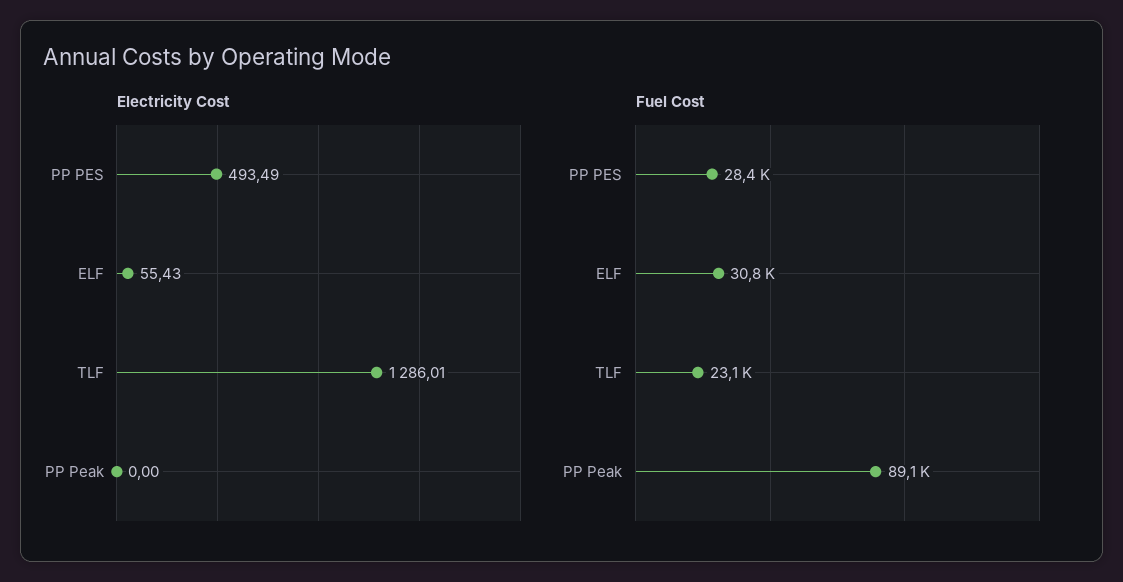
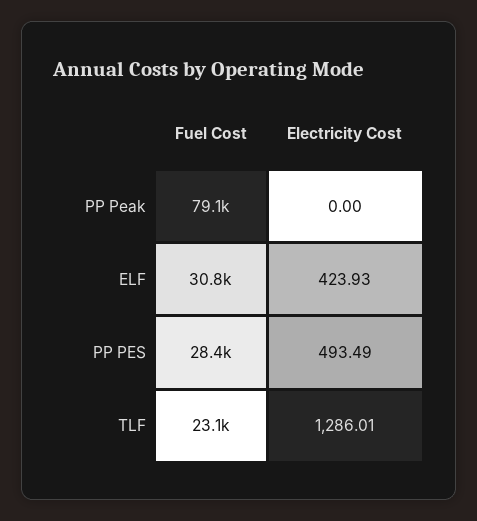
  {
    "Electricity Cost": {
      "PP PES": 493.49,
-     "ELF": 55.43,
+     "ELF": 423.93,
      "TLF": 1286.01,
      "PP Peak": 0
    },
    "Fuel Cost": {
      "PP PES": 28400,
      "ELF": 30800,
      "TLF": 23100,
-     "PP Peak": 89100
+     "PP Peak": 79100
    }
  }

